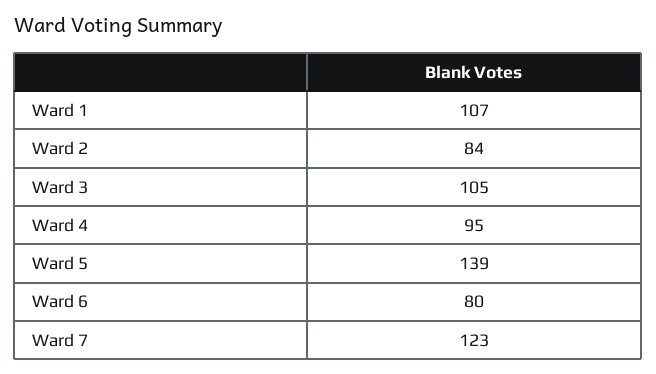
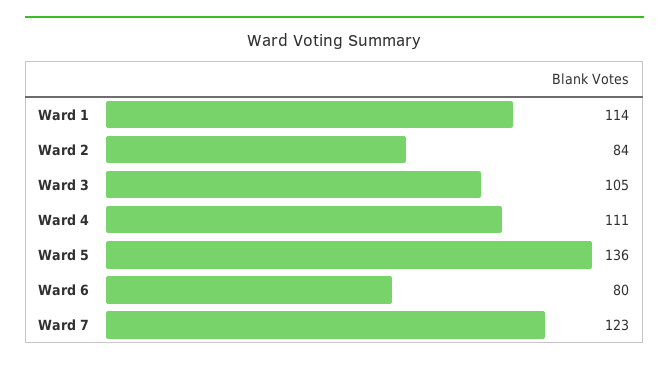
  {
-   "Ward 1": 107,
+   "Ward 1": 114,
    "Ward 2": 84,
    "Ward 3": 105,
-   "Ward 4": 95,
+   "Ward 4": 111,
-   "Ward 5": 139,
+   "Ward 5": 136,
    "Ward 6": 80,
    "Ward 7": 123
  }

